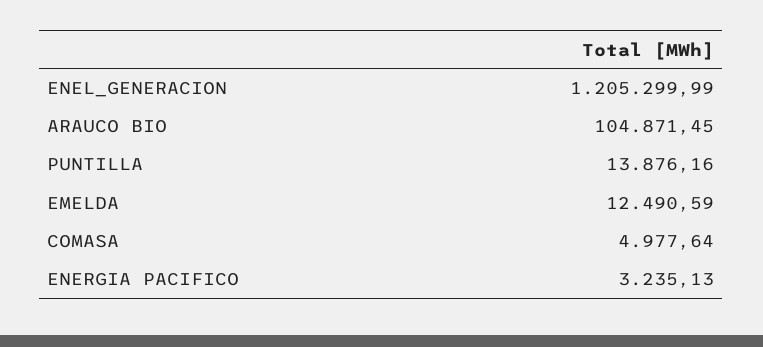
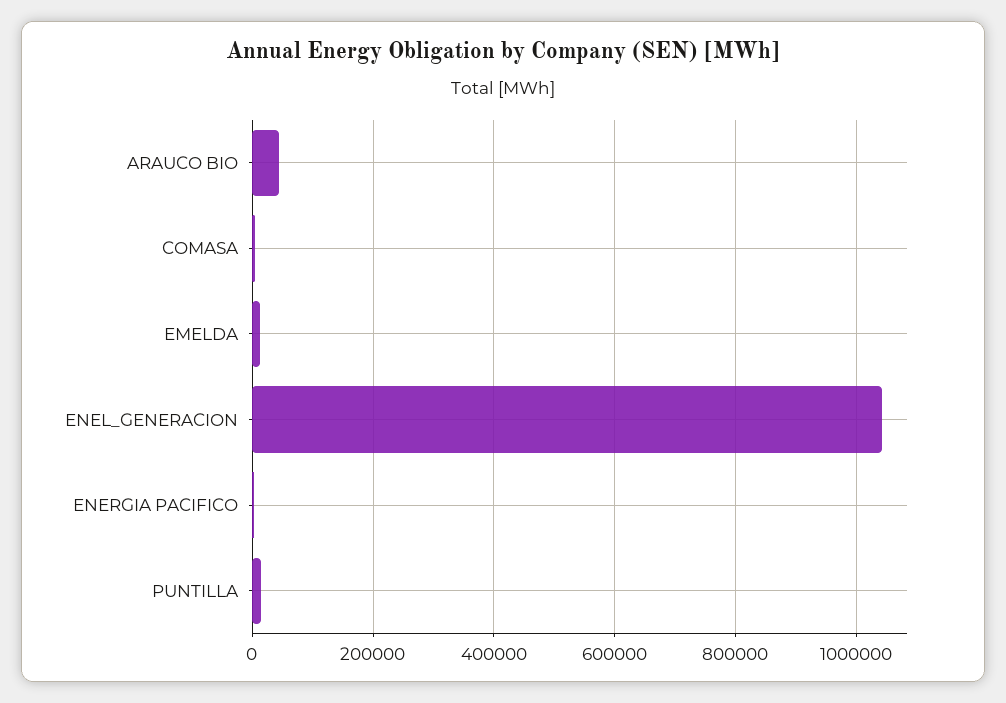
  {
-   "ENEL_GENERACION": 1205299.99,
+   "ENEL_GENERACION": 1040000,
-   "ARAUCO BIO": 104871.45,
+   "ARAUCO BIO": 40000,
    "PUNTILLA": 13876.16,
    "EMELDA": 12490.59,
    "COMASA": 4977.64,
    "ENERGIA PACIFICO": 3235.13
  }

